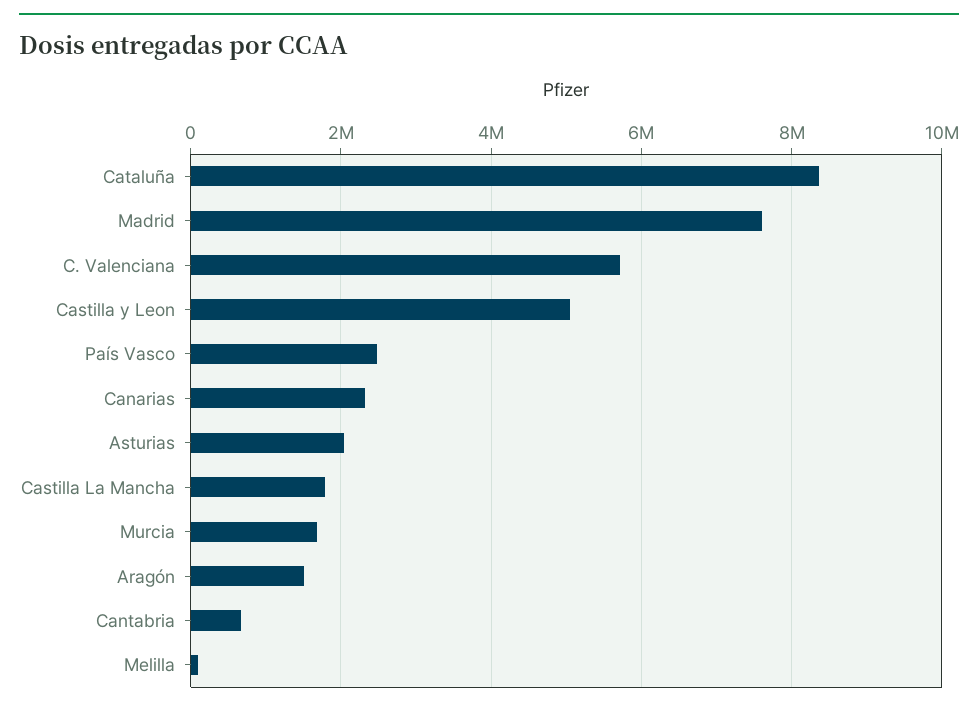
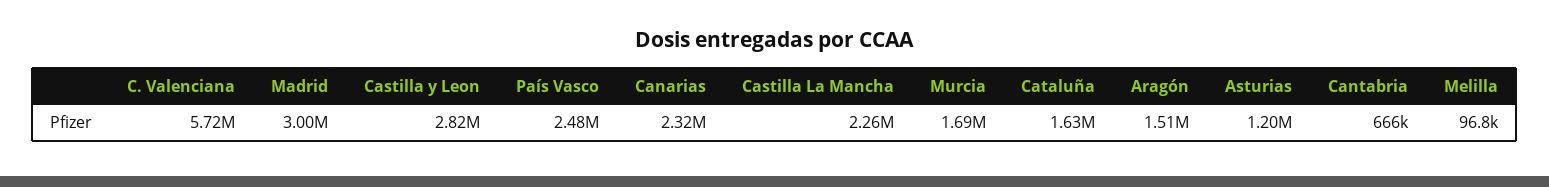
  {
-   "Cataluña": 8400000,
+   "Cataluña": 1630000,
-   "Madrid": 7600000,
+   "Madrid": 3000000,
    "C. Valenciana": 5720000,
-   "Castilla y Leon": 5000000,
+   "Castilla y Leon": 2820000,
    "País Vasco": 2480000,
    "Canarias": 2320000,
-   "Asturias": 2000000,
+   "Asturias": 1200000,
-   "Castilla La Mancha": 1800000,
+   "Castilla La Mancha": 2260000,
    "Murcia": 1690000,
    "Aragón": 1510000,
    "Cantabria": 666000,
    "Melilla": 96800
  }

